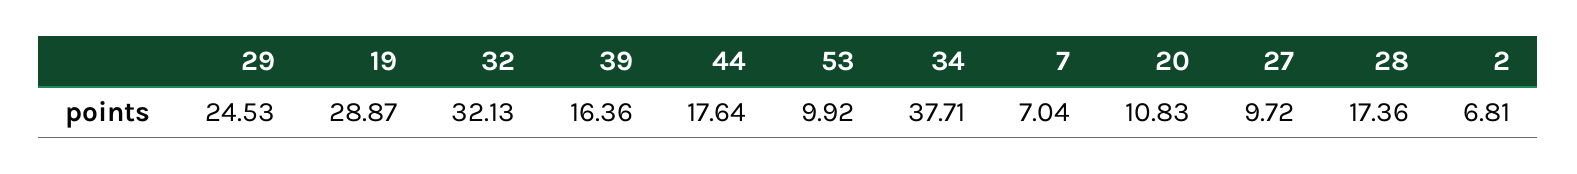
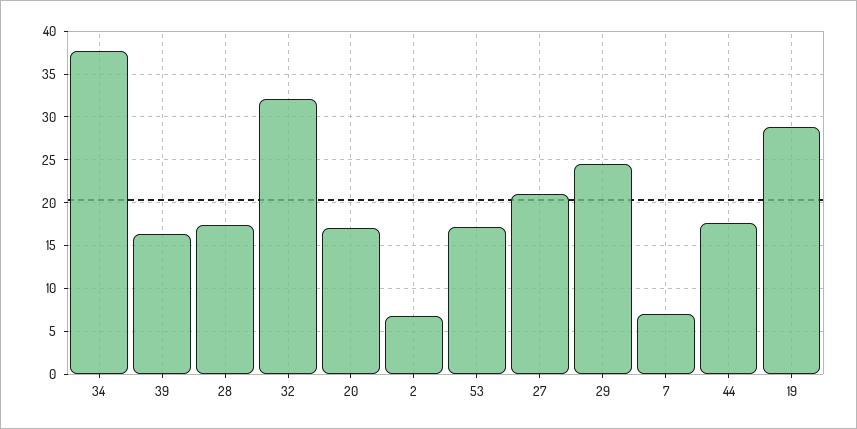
  {
    "29": 24.53,
    "19": 28.87,
    "32": 32.13,
    "39": 16.36,
    "44": 17.64,
-   "53": 9.92,
+   "53": 17,
    "34": 37.71,
    "7": 7.04,
-   "20": 10.83,
+   "20": 17,
-   "27": 9.72,
+   "27": 21,
    "28": 17.36,
    "2": 6.81
  }

